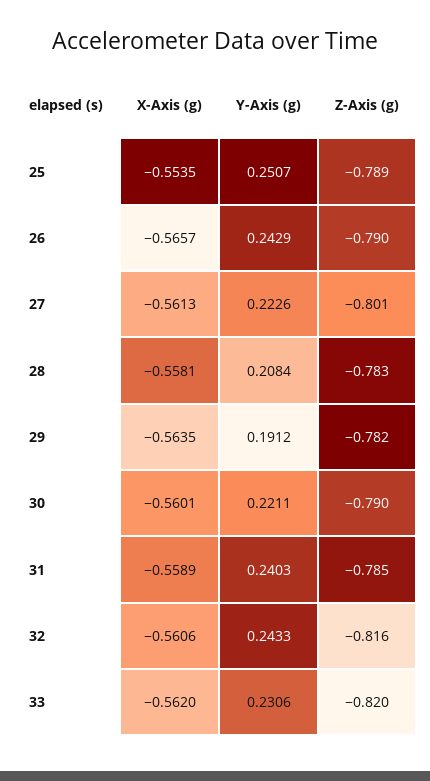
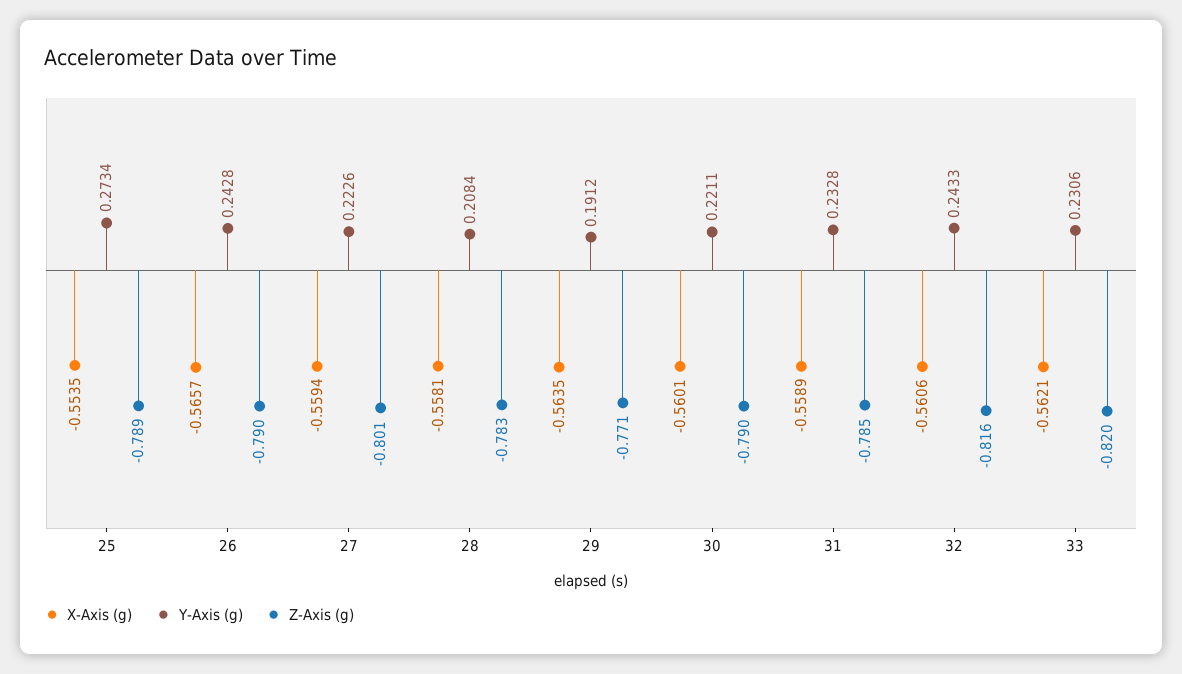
  {
    "X-Axis (g)": {
      "25": -0.5535,
      "26": -0.5657,
-     "27": -0.5613,
+     "27": -0.5594,
      "28": -0.5581,
      "29": -0.5635,
      "30": -0.5601,
      "31": -0.5589,
      "32": -0.5606,
-     "33": -0.562
+     "33": -0.5621
    },
    "Y-Axis (g)": {
-     "25": 0.2507,
+     "25": 0.2734,
-     "26": 0.2429,
+     "26": 0.2428,
      "27": 0.2226,
      "28": 0.2084,
      "29": 0.1912,
      "30": 0.2211,
-     "31": 0.2403,
+     "31": 0.2328,
      "32": 0.2433,
      "33": 0.2306
    },
    "Z-Axis (g)": {
      "25": -0.789,
      "26": -0.79,
      "27": -0.801,
      "28": -0.783,
-     "29": -0.782,
+     "29": -0.771,
      "30": -0.79,
      "31": -0.785,
      "32": -0.816,
      "33": -0.82
    }
  }

